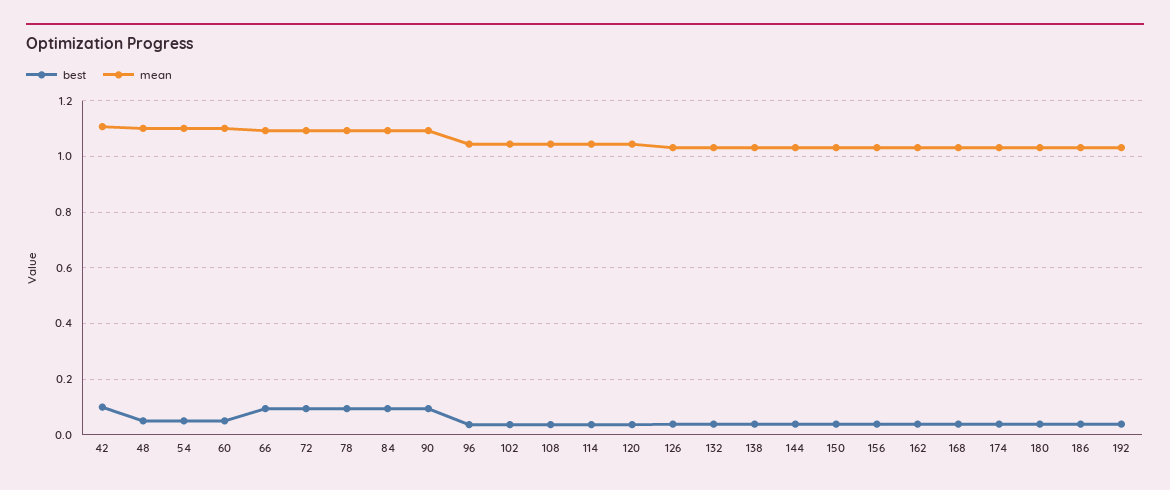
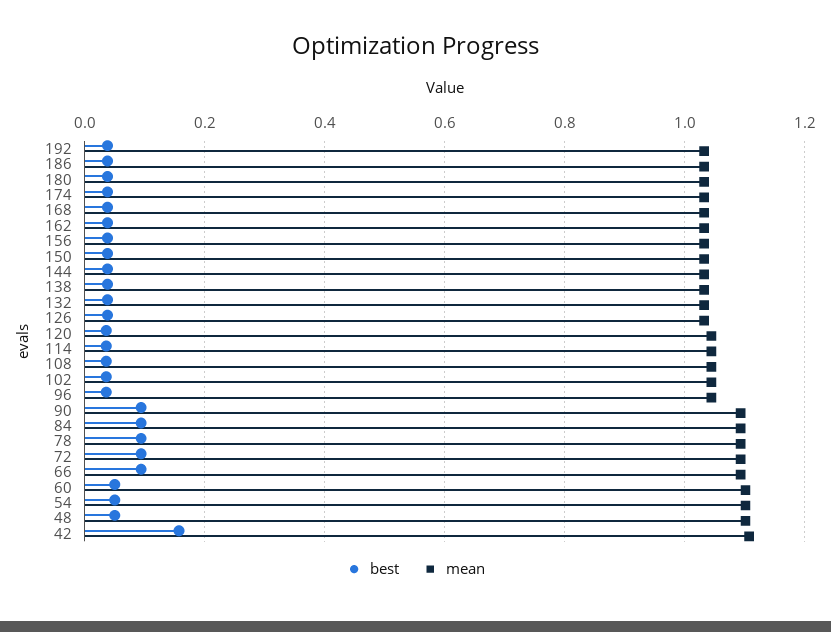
  {
    "best": {
-     "42": 0.1,
+     "42": 0.16,
      "48": 0.06,
      "54": 0.06,
      "60": 0.06,
      "66": 0.1,
      "72": 0.1,
      "78": 0.1,
      "84": 0.1,
      "90": 0.1,
      "96": 0.04,
      "102": 0.04,
      "108": 0.04,
      "114": 0.04,
      "120": 0.04,
      "126": 0.04,
      "132": 0.04,
      "138": 0.04,
      "144": 0.04,
      "150": 0.04,
      "156": 0.04,
      "162": 0.04,
      "168": 0.04,
      "174": 0.04,
      "180": 0.04,
      "186": 0.04,
      "192": 0.04
    },
    "mean": {
      "42": 1.1,
      "48": 1.1,
      "54": 1.1,
      "60": 1.1,
      "66": 1.1,
      "72": 1.1,
      "78": 1.1,
      "84": 1.1,
      "90": 1.1,
      "96": 1.04,
      "102": 1.04,
      "108": 1.04,
      "114": 1.04,
      "120": 1.04,
      "126": 1.04,
      "132": 1.04,
      "138": 1.04,
      "144": 1.04,
      "150": 1.04,
      "156": 1.04,
      "162": 1.04,
      "168": 1.04,
      "174": 1.04,
      "180": 1.04,
      "186": 1.04,
      "192": 1.04
    }
  }

